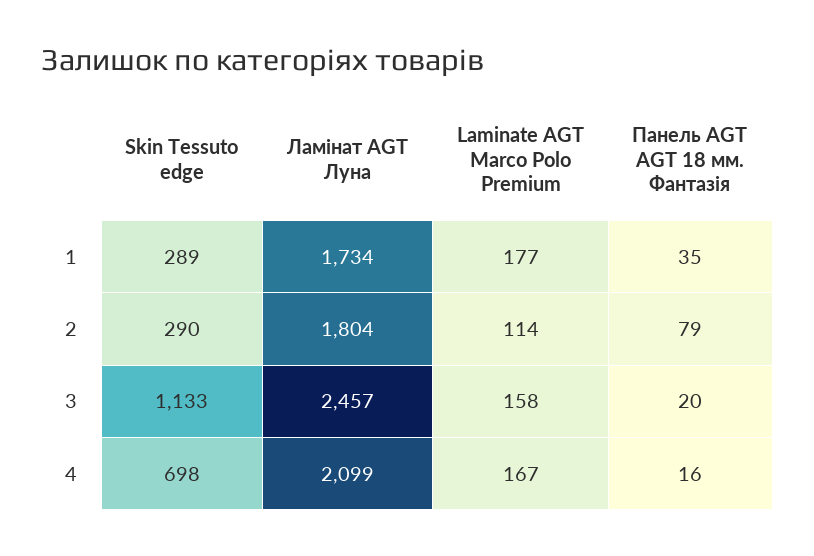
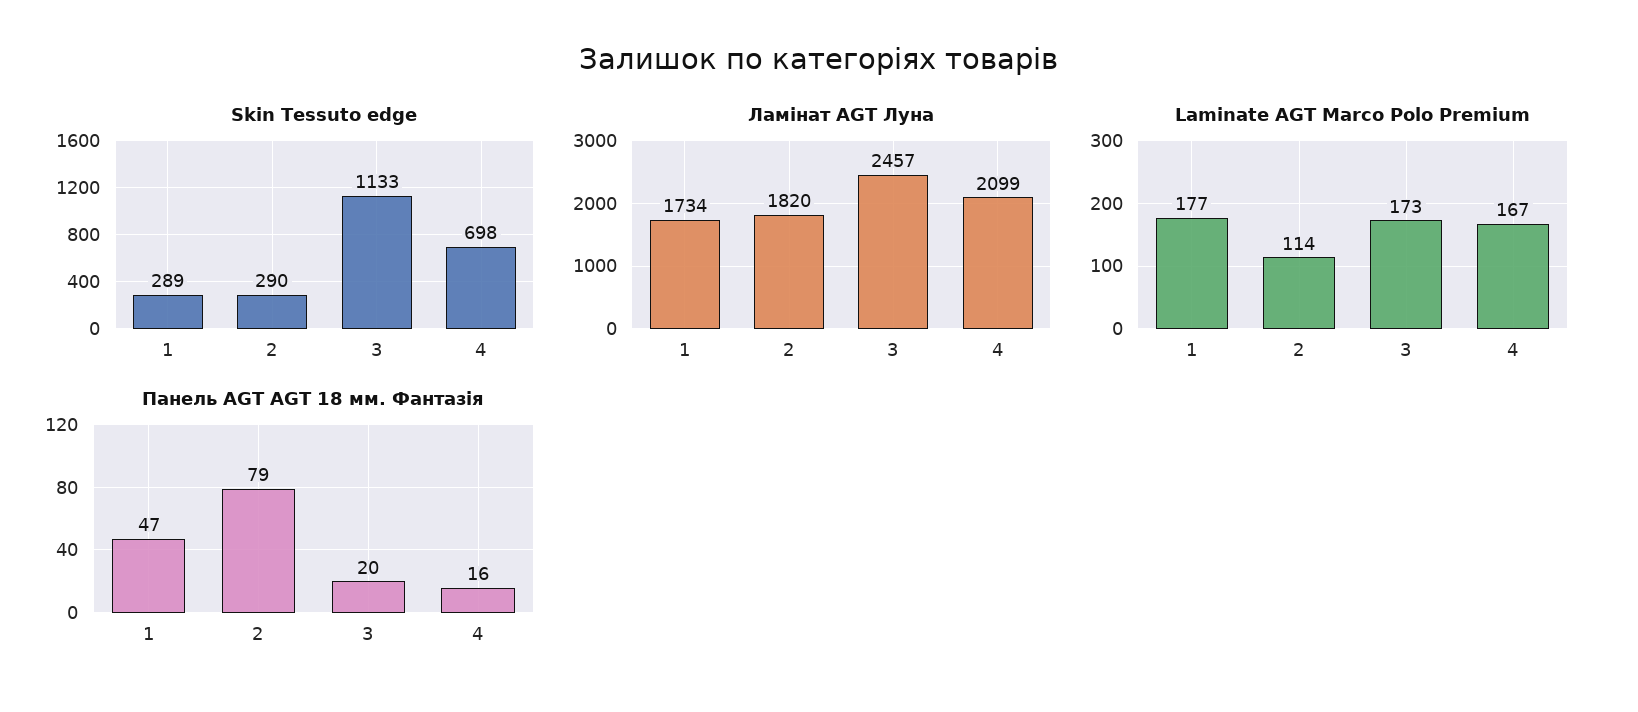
  {
    "Skin Tessuto edge": {
      "1": 289,
      "2": 290,
      "3": 1133,
      "4": 698
    },
    "Ламінат AGT Луна": {
      "1": 1734,
-     "2": 1804,
+     "2": 1820,
      "3": 2457,
      "4": 2099
    },
    "Laminate AGT Marco Polo Premium": {
      "1": 177,
      "2": 114,
-     "3": 158,
+     "3": 173,
      "4": 167
    },
    "Панель AGT AGT 18 мм. Фантазія": {
-     "1": 35,
+     "1": 47,
      "2": 79,
      "3": 20,
      "4": 16
    }
  }

